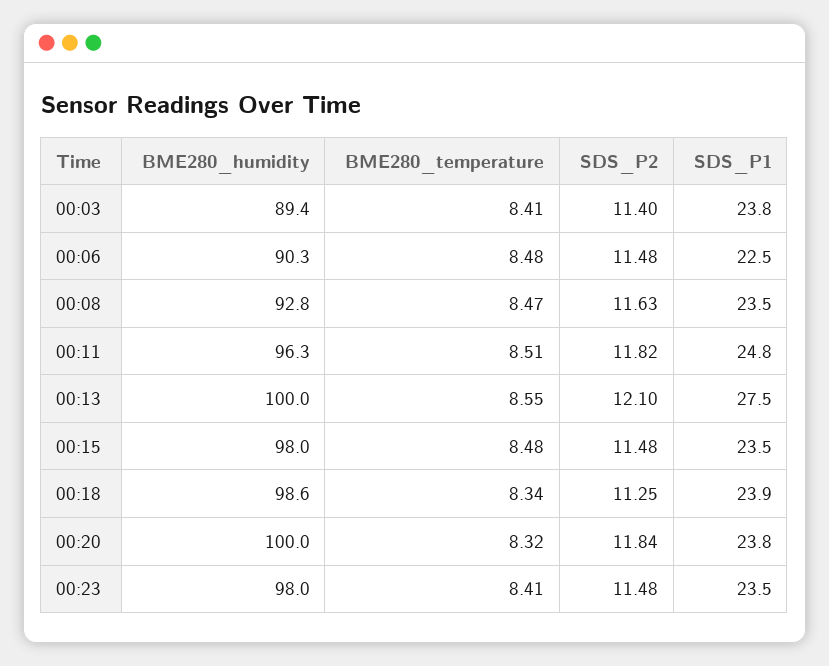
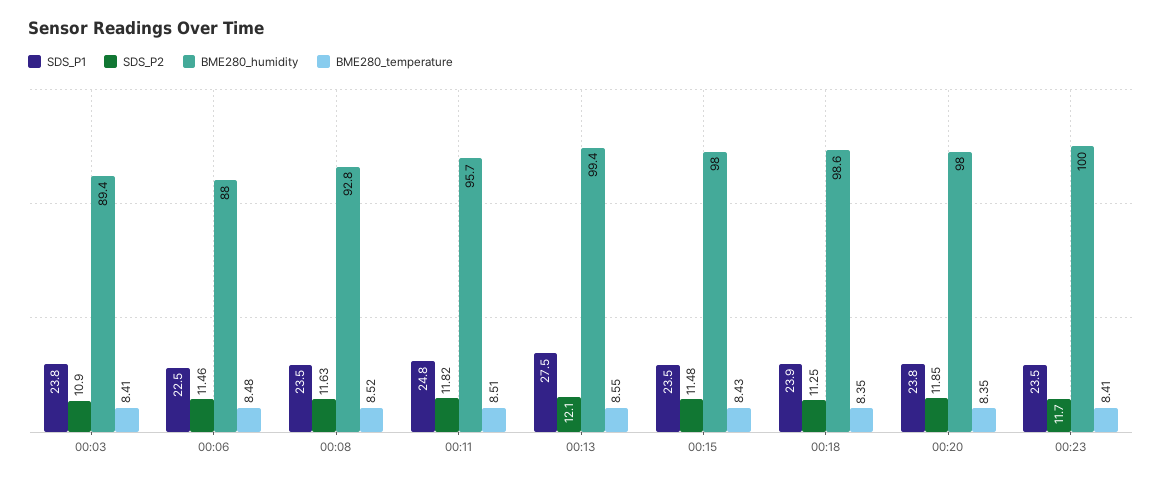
  {
    "BME280_humidity": {
      "00:03": 89.4,
-     "00:06": 90.3,
+     "00:06": 88,
      "00:08": 92.8,
-     "00:11": 96.3,
+     "00:11": 95.7,
-     "00:13": 100,
+     "00:13": 99.4,
      "00:15": 98,
      "00:18": 98.6,
-     "00:20": 100,
+     "00:20": 98,
-     "00:23": 98
+     "00:23": 100
    },
    "BME280_temperature": {
      "00:03": 8.41,
      "00:06": 8.48,
-     "00:08": 8.47,
+     "00:08": 8.52,
      "00:11": 8.51,
      "00:13": 8.55,
-     "00:15": 8.48,
+     "00:15": 8.43,
-     "00:18": 8.34,
+     "00:18": 8.35,
-     "00:20": 8.32,
+     "00:20": 8.35,
      "00:23": 8.41
    },
    "SDS_P2": {
-     "00:03": 11.4,
+     "00:03": 10.9,
-     "00:06": 11.48,
+     "00:06": 11.46,
      "00:08": 11.63,
      "00:11": 11.82,
      "00:13": 12.1,
      "00:15": 11.48,
      "00:18": 11.25,
-     "00:20": 11.84,
+     "00:20": 11.85,
-     "00:23": 11.48
+     "00:23": 11.7
    },
    "SDS_P1": {
      "00:03": 23.8,
      "00:06": 22.5,
      "00:08": 23.5,
      "00:11": 24.8,
      "00:13": 27.5,
      "00:15": 23.5,
      "00:18": 23.9,
      "00:20": 23.8,
      "00:23": 23.5
    }
  }

